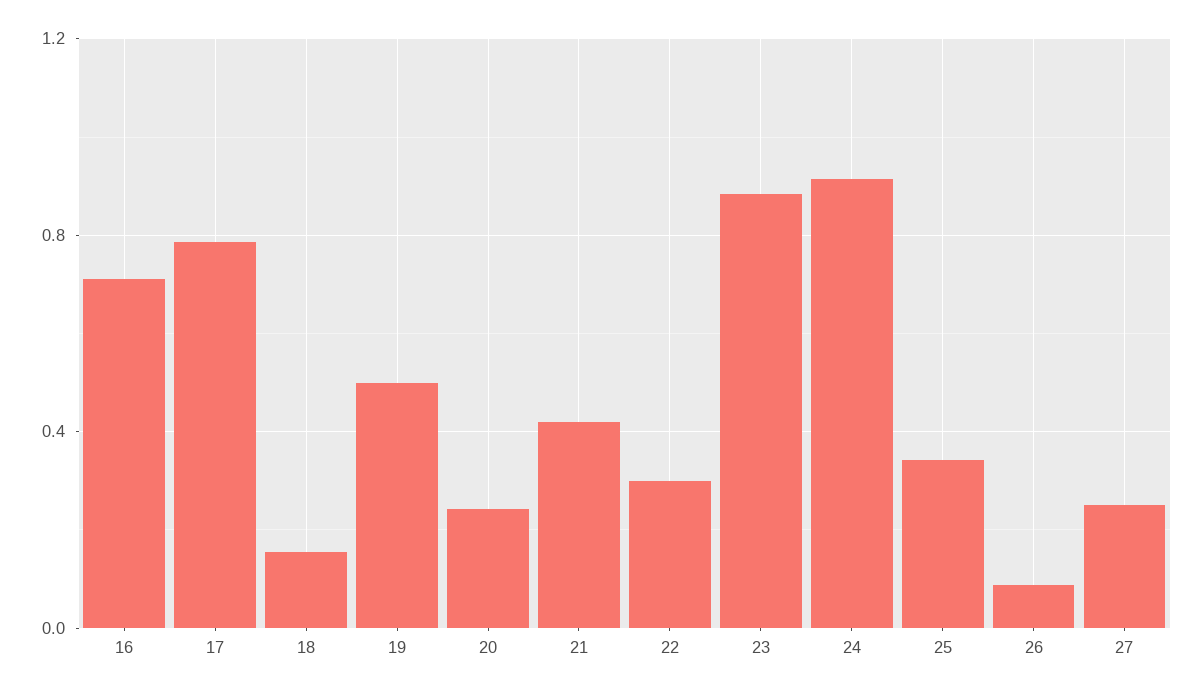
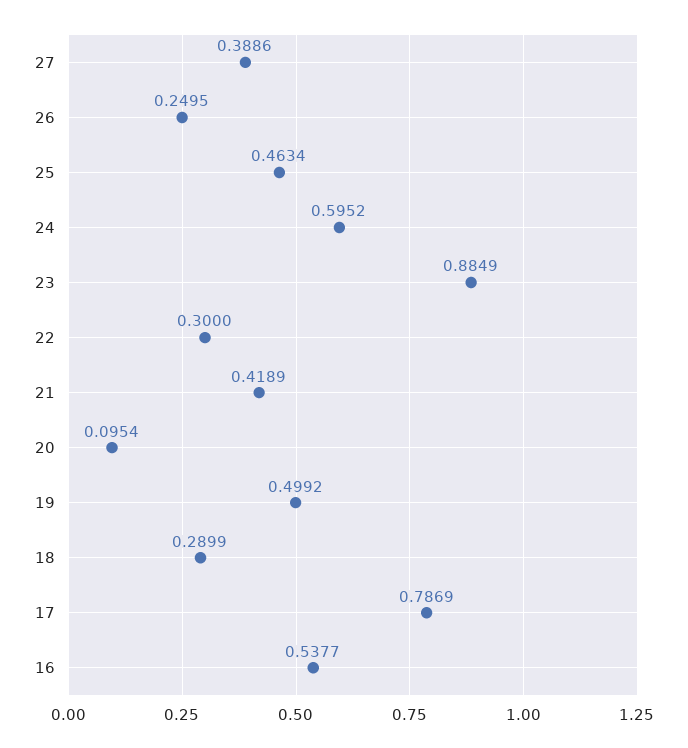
  {
-   "16": 0.7,
+   "16": 0.5377,
    "17": 0.7869,
-   "18": 0.15,
+   "18": 0.2899,
    "19": 0.4992,
-   "20": 0.25,
+   "20": 0.0954,
    "21": 0.4189,
    "22": 0.3,
    "23": 0.8849,
-   "24": 0.9,
+   "24": 0.5952,
-   "25": 0.35,
+   "25": 0.4634,
-   "26": 0.1,
+   "26": 0.2495,
-   "27": 0.25
+   "27": 0.3886
  }

